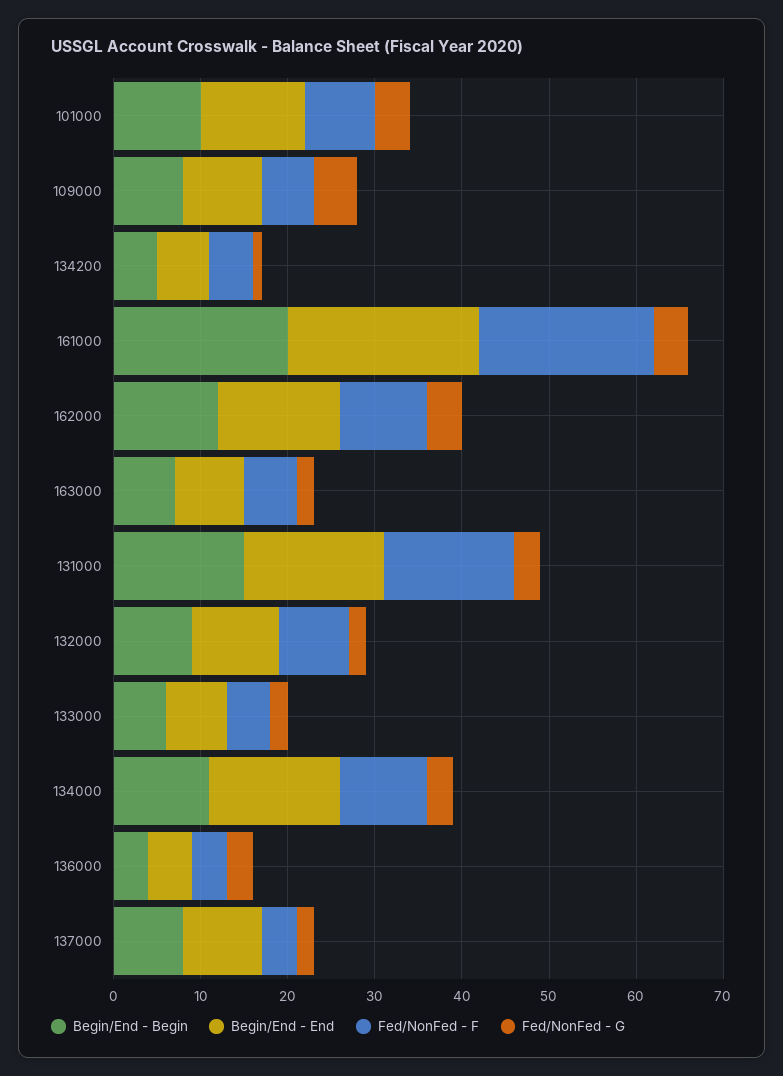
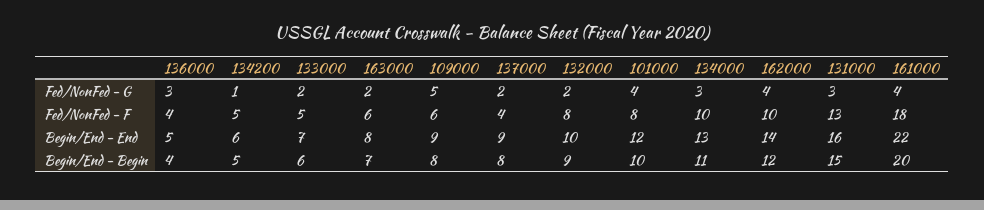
  {
    "Begin/End - Begin": {
      "101000": 10,
      "109000": 8,
      "134200": 5,
      "161000": 20,
      "162000": 12,
      "163000": 7,
      "131000": 15,
      "132000": 9,
      "133000": 6,
      "134000": 11,
      "136000": 4,
      "137000": 8
    },
    "Begin/End - End": {
      "101000": 12,
      "109000": 9,
      "134200": 6,
      "161000": 22,
      "162000": 14,
      "163000": 8,
      "131000": 16,
      "132000": 10,
      "133000": 7,
-     "134000": 15,
+     "134000": 13,
      "136000": 5,
      "137000": 9
    },
    "Fed/NonFed - F": {
      "101000": 8,
      "109000": 6,
      "134200": 5,
-     "161000": 20,
+     "161000": 18,
      "162000": 10,
      "163000": 6,
-     "131000": 15,
+     "131000": 13,
      "132000": 8,
      "133000": 5,
      "134000": 10,
      "136000": 4,
      "137000": 4
    },
    "Fed/NonFed - G": {
      "101000": 4,
      "109000": 5,
      "134200": 1,
      "161000": 4,
      "162000": 4,
      "163000": 2,
      "131000": 3,
      "132000": 2,
      "133000": 2,
      "134000": 3,
      "136000": 3,
      "137000": 2
    }
  }

